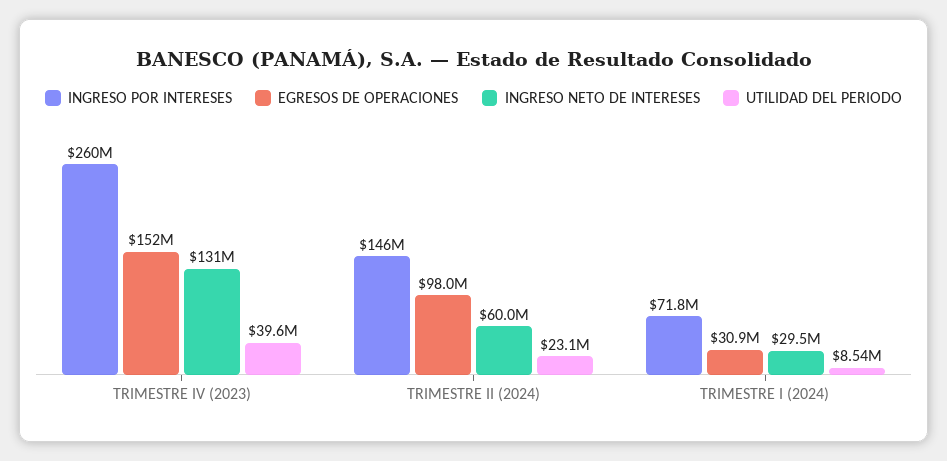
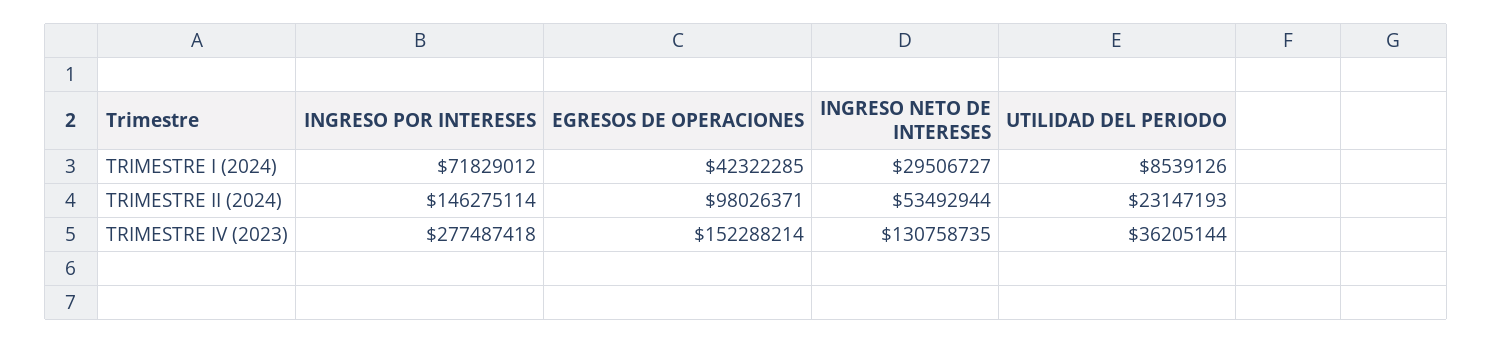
  {
    "INGRESO POR INTERESES": {
-     "TRIMESTRE IV (2023)": 260000000,
+     "TRIMESTRE IV (2023)": 277487418,
      "TRIMESTRE II (2024)": 146275114,
      "TRIMESTRE I (2024)": 71829012
    },
    "EGRESOS DE OPERACIONES": {
      "TRIMESTRE IV (2023)": 152288214,
      "TRIMESTRE II (2024)": 98026371,
-     "TRIMESTRE I (2024)": 30900000
+     "TRIMESTRE I (2024)": 42322285
    },
    "INGRESO NETO DE INTERESES": {
      "TRIMESTRE IV (2023)": 130758735,
-     "TRIMESTRE II (2024)": 60000000,
+     "TRIMESTRE II (2024)": 53492944,
      "TRIMESTRE I (2024)": 29506727
    },
    "UTILIDAD DEL PERIODO": {
-     "TRIMESTRE IV (2023)": 39600000,
+     "TRIMESTRE IV (2023)": 36205144,
      "TRIMESTRE II (2024)": 23147193,
      "TRIMESTRE I (2024)": 8539126
    }
  }

